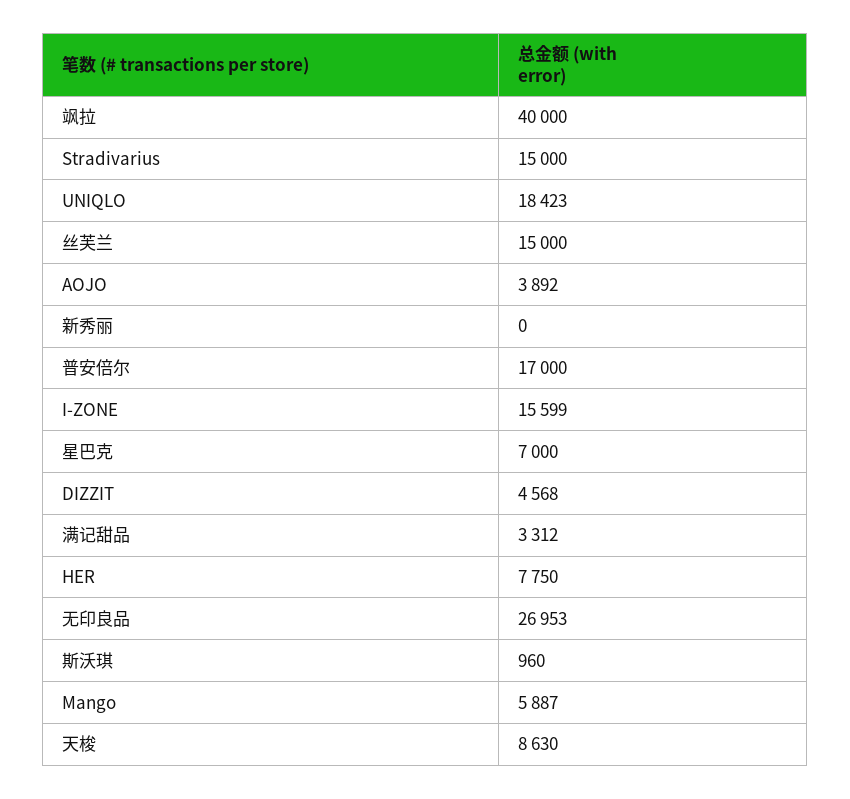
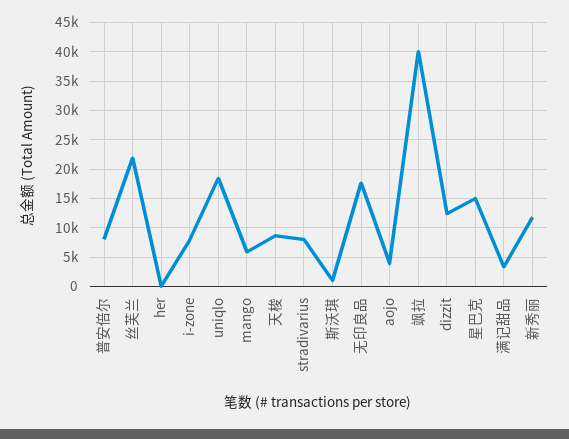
  {
    "飒拉": 40000,
-   "Stradivarius": 15000,
+   "Stradivarius": 7500,
    "UNIQLO": 18423,
-   "丝芙兰": 15000,
+   "丝芙兰": 22500,
    "AOJO": 3892,
-   "新秀丽": 0,
+   "新秀丽": 12500,
-   "普安倍尔": 17000,
+   "普安倍尔": 7500,
-   "I-ZONE": 15599,
+   "I-ZONE": 7500,
-   "星巴克": 7000,
+   "星巴克": 15000,
-   "DIZZIT": 4568,
+   "DIZZIT": 12500,
    "满记甜品": 3312,
-   "HER": 7750,
+   "HER": 0,
-   "无印良品": 26953,
+   "无印良品": 17500,
    "斯沃琪": 960,
    "Mango": 5887,
    "天梭": 8630
  }

